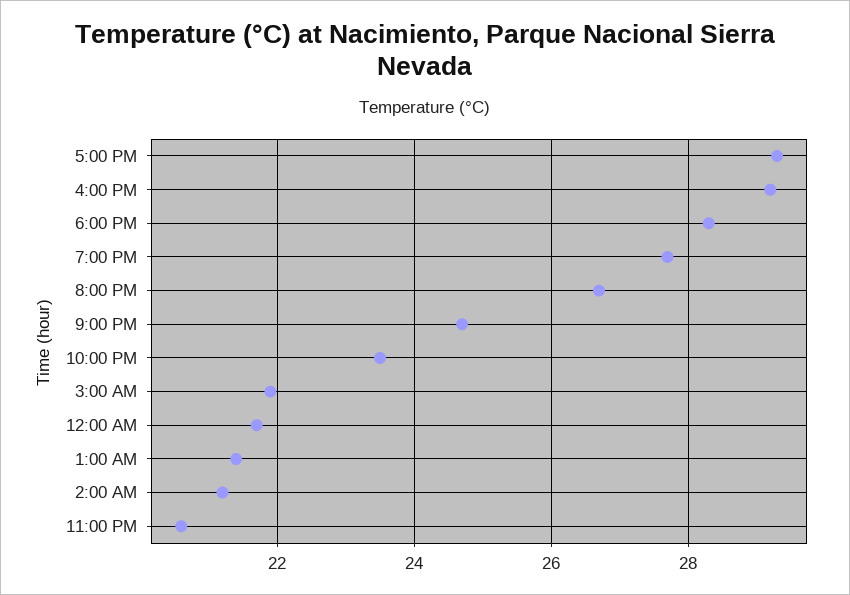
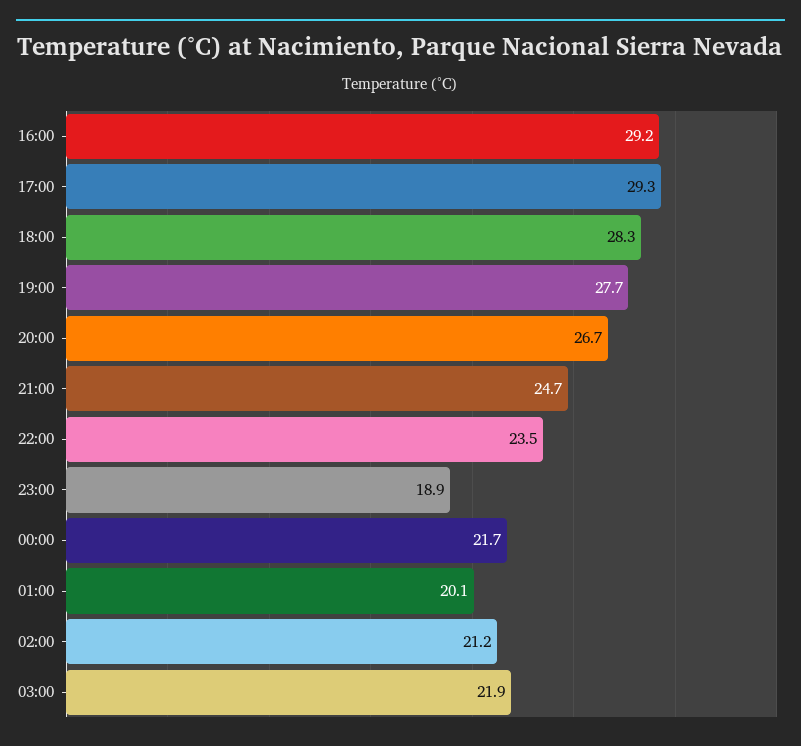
  {
    "5:00 PM": 29.3,
    "4:00 PM": 29.2,
    "6:00 PM": 28.3,
    "7:00 PM": 27.7,
    "8:00 PM": 26.7,
    "9:00 PM": 24.7,
    "10:00 PM": 23.5,
    "3:00 AM": 21.9,
    "12:00 AM": 21.7,
-   "1:00 AM": 21.5,
+   "1:00 AM": 20.1,
    "2:00 AM": 21.2,
-   "11:00 PM": 20.5
+   "11:00 PM": 18.9
  }

